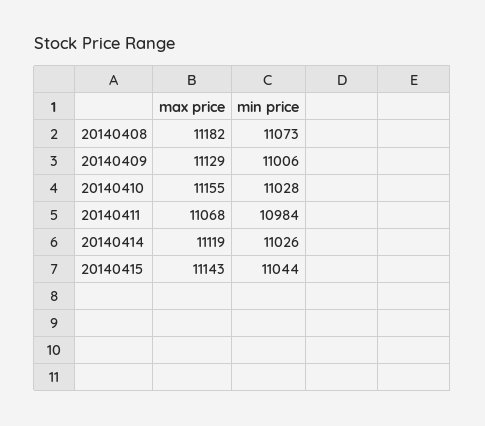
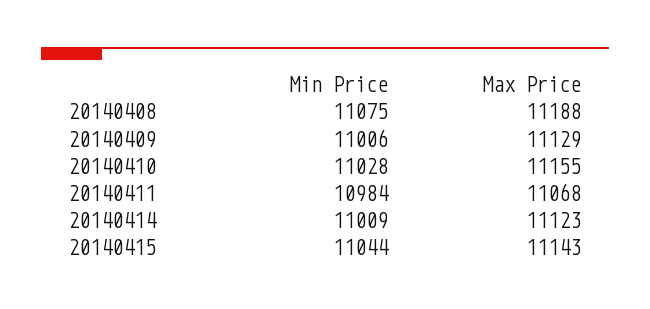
  {
    "max price": {
-     "20140408": 11182,
+     "20140408": 11188,
      "20140409": 11129,
      "20140410": 11155,
      "20140411": 11068,
-     "20140414": 11119,
+     "20140414": 11123,
      "20140415": 11143
    },
    "min price": {
-     "20140408": 11073,
+     "20140408": 11075,
      "20140409": 11006,
      "20140410": 11028,
      "20140411": 10984,
-     "20140414": 11026,
+     "20140414": 11009,
      "20140415": 11044
    }
  }

